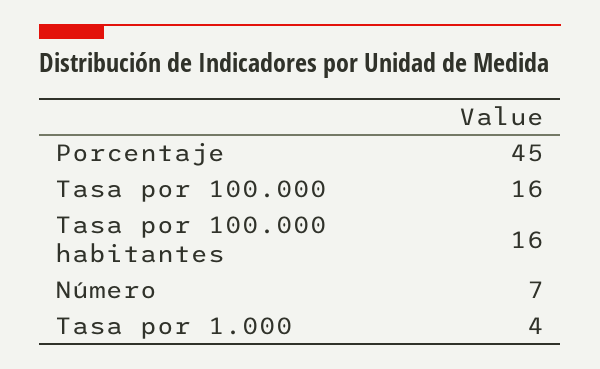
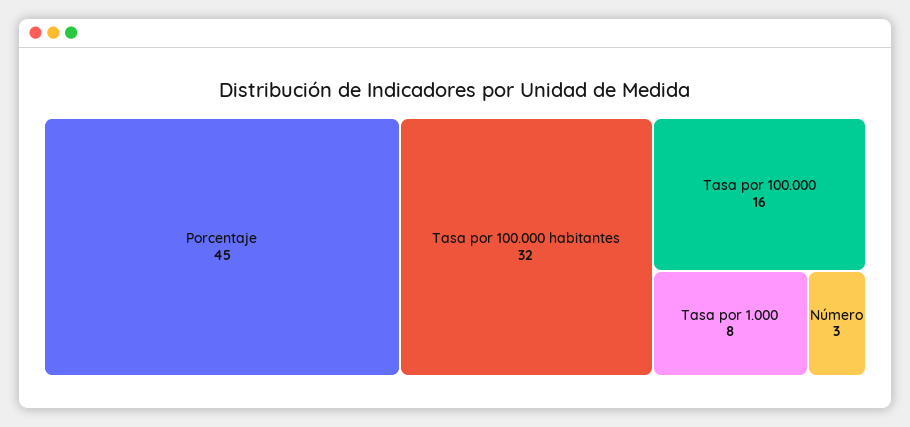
  {
    "Porcentaje": 45,
    "Tasa por 100.000": 16,
-   "Tasa por 100.000 habitantes": 16,
+   "Tasa por 100.000 habitantes": 32,
-   "Número": 7,
+   "Número": 3,
-   "Tasa por 1.000": 4
+   "Tasa por 1.000": 8
  }

